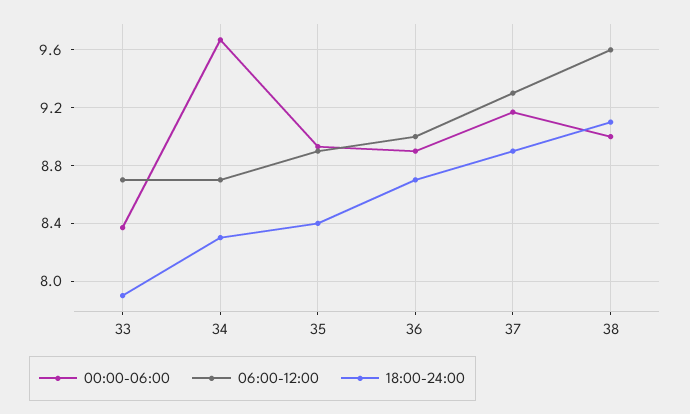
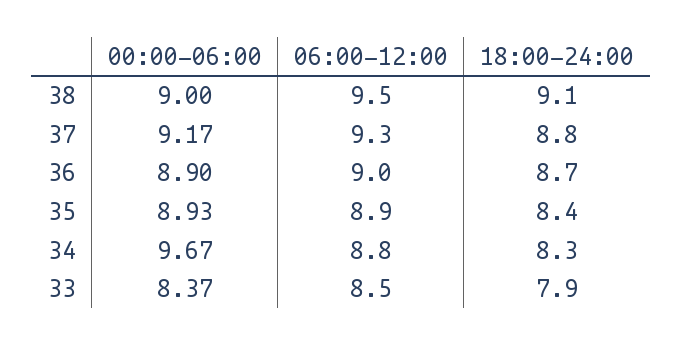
  {
    "00:00-06:00": {
      "33": 8.37,
      "34": 9.67,
      "35": 8.93,
      "36": 8.9,
      "37": 9.17,
      "38": 9
    },
    "06:00-12:00": {
-     "33": 8.7,
+     "33": 8.5,
-     "34": 8.7,
+     "34": 8.8,
      "35": 8.9,
      "36": 9,
      "37": 9.3,
-     "38": 9.6
+     "38": 9.5
    },
    "18:00-24:00": {
      "33": 7.9,
      "34": 8.3,
      "35": 8.4,
      "36": 8.7,
-     "37": 8.9,
+     "37": 8.8,
      "38": 9.1
    }
  }

